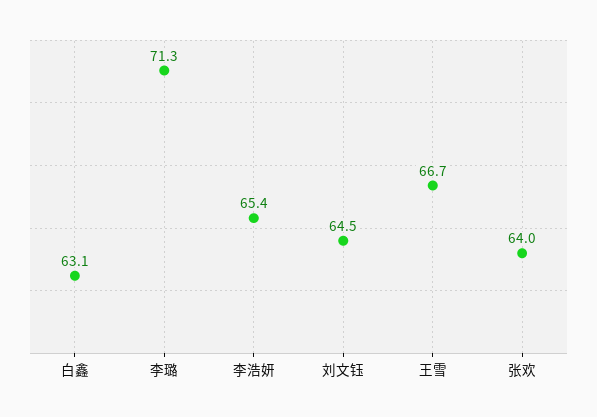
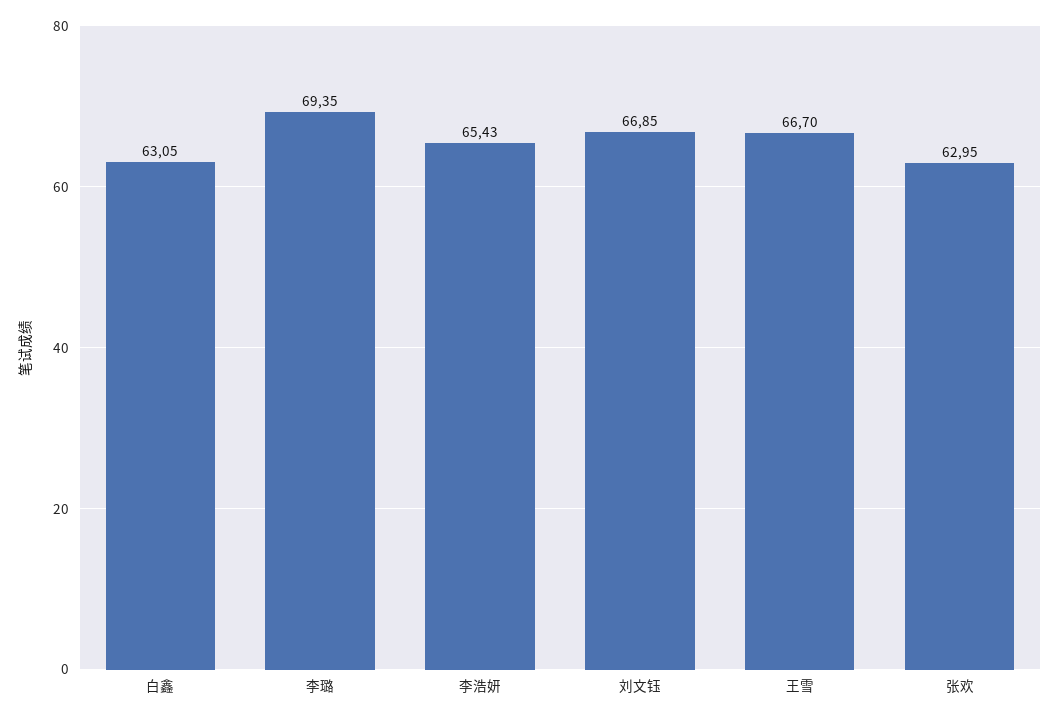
  {
    "白鑫": 63.05,
-   "李璐": 71.3,
+   "李璐": 69.35,
    "李浩妍": 65.43,
-   "刘文钰": 64.5,
+   "刘文钰": 66.85,
    "王雪": 66.7,
-   "张欢": 64
+   "张欢": 62.95
  }

